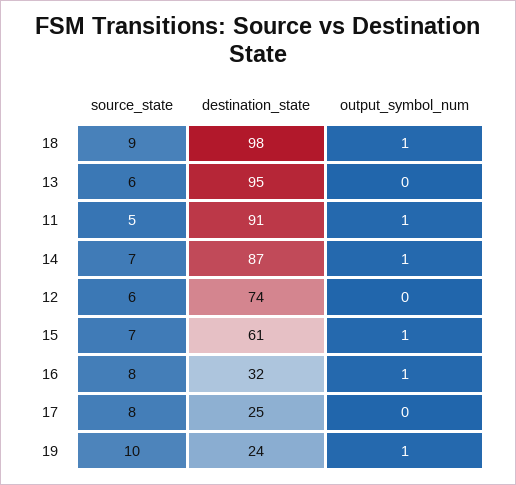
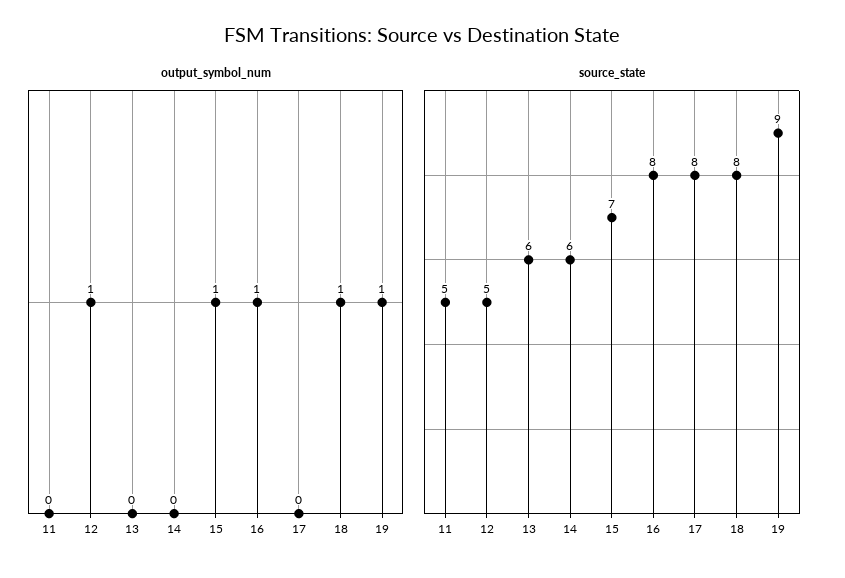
  {
    "source_state": {
-     "18": 9,
+     "18": 8,
      "13": 6,
      "11": 5,
-     "14": 7,
+     "14": 6,
-     "12": 6,
+     "12": 5,
      "15": 7,
      "16": 8,
      "17": 8,
-     "19": 10
+     "19": 9
    },
-   "destination_state": {
-     "18": 98,
-     "13": 95,
-     "11": 91,
-     "14": 87,
-     "12": 74,
-     "15": 61,
-     "16": 32,
-     "17": 25,
-     "19": 24
-   },
    "output_symbol_num": {
      "18": 1,
      "13": 0,
-     "11": 1,
+     "11": 0,
-     "14": 1,
+     "14": 0,
-     "12": 0,
+     "12": 1,
      "15": 1,
      "16": 1,
      "17": 0,
      "19": 1
    }
  }

